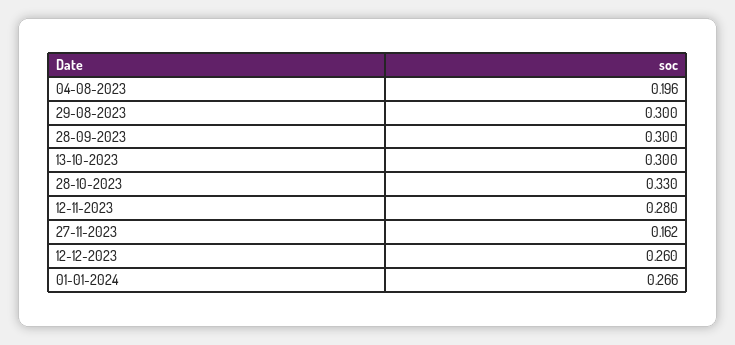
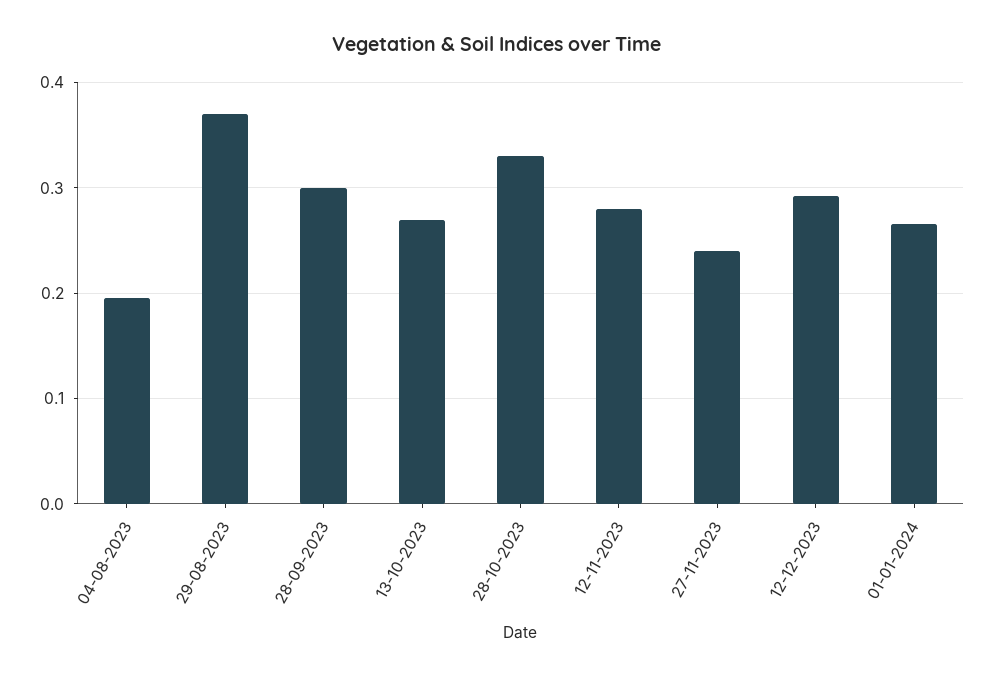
  {
    "04-08-2023": 0.196,
-   "29-08-2023": 0.3,
+   "29-08-2023": 0.37,
    "28-09-2023": 0.3,
-   "13-10-2023": 0.3,
+   "13-10-2023": 0.27,
    "28-10-2023": 0.33,
    "12-11-2023": 0.28,
-   "27-11-2023": 0.162,
+   "27-11-2023": 0.24,
-   "12-12-2023": 0.26,
+   "12-12-2023": 0.29,
    "01-01-2024": 0.266
  }

